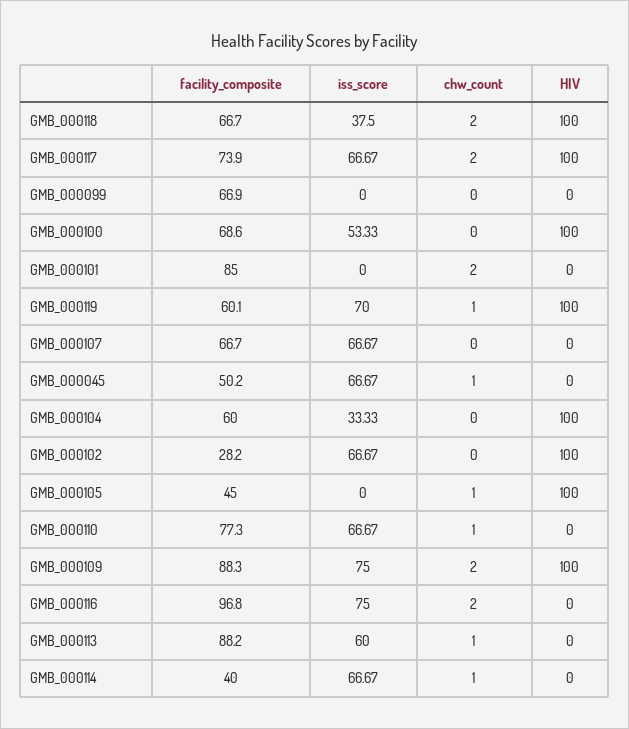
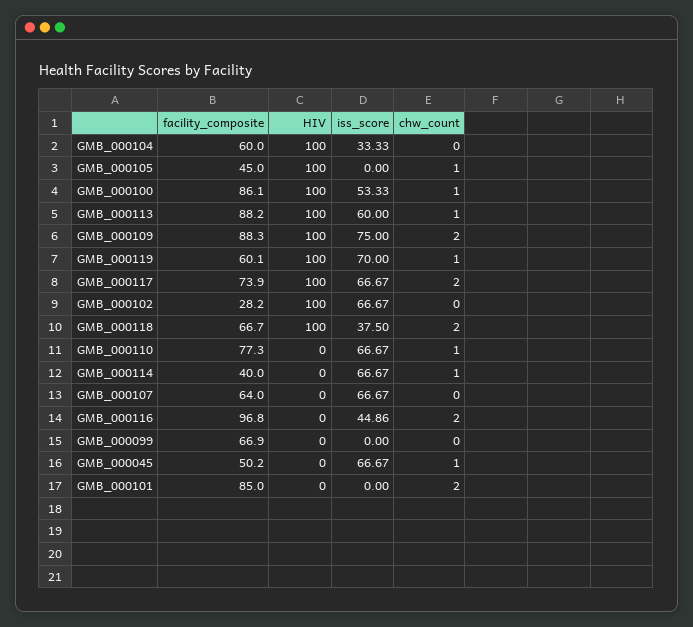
  {
    "facility_composite": {
      "GMB_000118": 66.7,
      "GMB_000117": 73.9,
      "GMB_000099": 66.9,
-     "GMB_000100": 68.6,
+     "GMB_000100": 86.1,
      "GMB_000101": 85,
      "GMB_000119": 60.1,
-     "GMB_000107": 66.7,
+     "GMB_000107": 64,
      "GMB_000045": 50.2,
      "GMB_000104": 60,
      "GMB_000102": 28.2,
      "GMB_000105": 45,
      "GMB_000110": 77.3,
      "GMB_000109": 88.3,
      "GMB_000116": 96.8,
      "GMB_000113": 88.2,
      "GMB_000114": 40
    },
    "iss_score": {
      "GMB_000118": 37.5,
      "GMB_000117": 66.67,
      "GMB_000099": 0,
      "GMB_000100": 53.33,
      "GMB_000101": 0,
      "GMB_000119": 70,
      "GMB_000107": 66.67,
      "GMB_000045": 66.67,
      "GMB_000104": 33.33,
      "GMB_000102": 66.67,
      "GMB_000105": 0,
      "GMB_000110": 66.67,
      "GMB_000109": 75,
-     "GMB_000116": 75,
+     "GMB_000116": 44.86,
      "GMB_000113": 60,
      "GMB_000114": 66.67
    },
    "chw_count": {
      "GMB_000118": 2,
      "GMB_000117": 2,
      "GMB_000099": 0,
-     "GMB_000100": 0,
+     "GMB_000100": 1,
      "GMB_000101": 2,
      "GMB_000119": 1,
      "GMB_000107": 0,
      "GMB_000045": 1,
      "GMB_000104": 0,
      "GMB_000102": 0,
      "GMB_000105": 1,
      "GMB_000110": 1,
      "GMB_000109": 2,
      "GMB_000116": 2,
      "GMB_000113": 1,
      "GMB_000114": 1
    },
    "HIV": {
      "GMB_000118": 100,
      "GMB_000117": 100,
      "GMB_000099": 0,
      "GMB_000100": 100,
      "GMB_000101": 0,
      "GMB_000119": 100,
      "GMB_000107": 0,
      "GMB_000045": 0,
      "GMB_000104": 100,
      "GMB_000102": 100,
      "GMB_000105": 100,
      "GMB_000110": 0,
      "GMB_000109": 100,
      "GMB_000116": 0,
-     "GMB_000113": 0,
+     "GMB_000113": 100,
      "GMB_000114": 0
    }
  }

